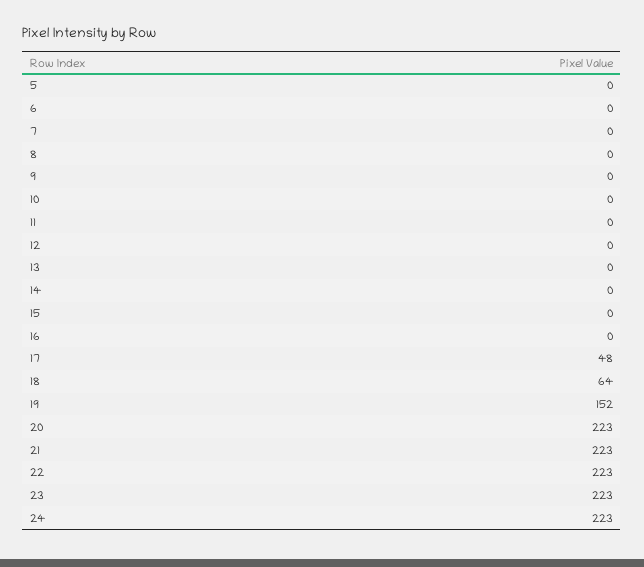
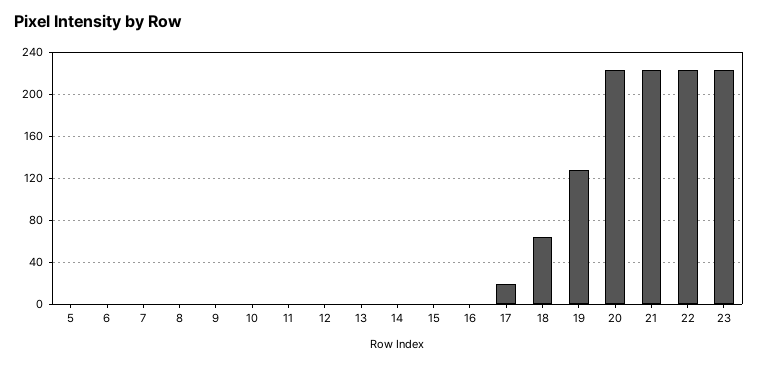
  {
    "5": 0,
    "6": 0,
    "7": 0,
    "8": 0,
    "9": 0,
    "10": 0,
    "11": 0,
    "12": 0,
    "13": 0,
    "14": 0,
    "15": 0,
    "16": 0,
-   "17": 48,
+   "17": 20,
    "18": 64,
-   "19": 152,
+   "19": 130,
    "20": 223,
    "21": 223,
    "22": 223,
-   "23": 223,
+   "23": 223
-   "24": 223
  }

